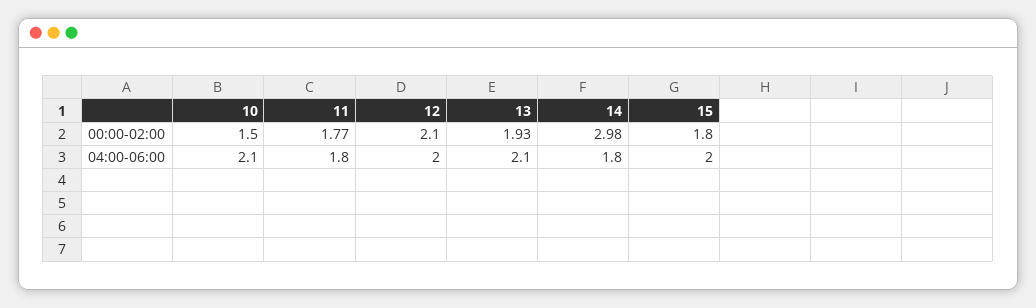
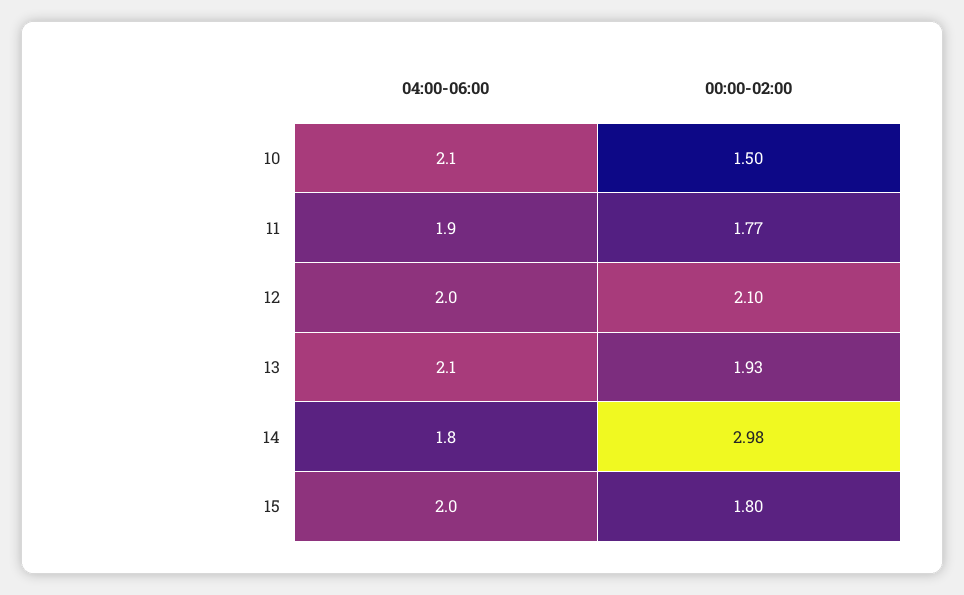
  {
    "10": {
      "00:00-02:00": 1.5,
      "04:00-06:00": 2.1
    },
    "11": {
      "00:00-02:00": 1.77,
-     "04:00-06:00": 1.8
+     "04:00-06:00": 1.9
    },
    "12": {
      "00:00-02:00": 2.1,
      "04:00-06:00": 2
    },
    "13": {
      "00:00-02:00": 1.93,
      "04:00-06:00": 2.1
    },
    "14": {
      "00:00-02:00": 2.98,
      "04:00-06:00": 1.8
    },
    "15": {
      "00:00-02:00": 1.8,
      "04:00-06:00": 2
    }
  }

